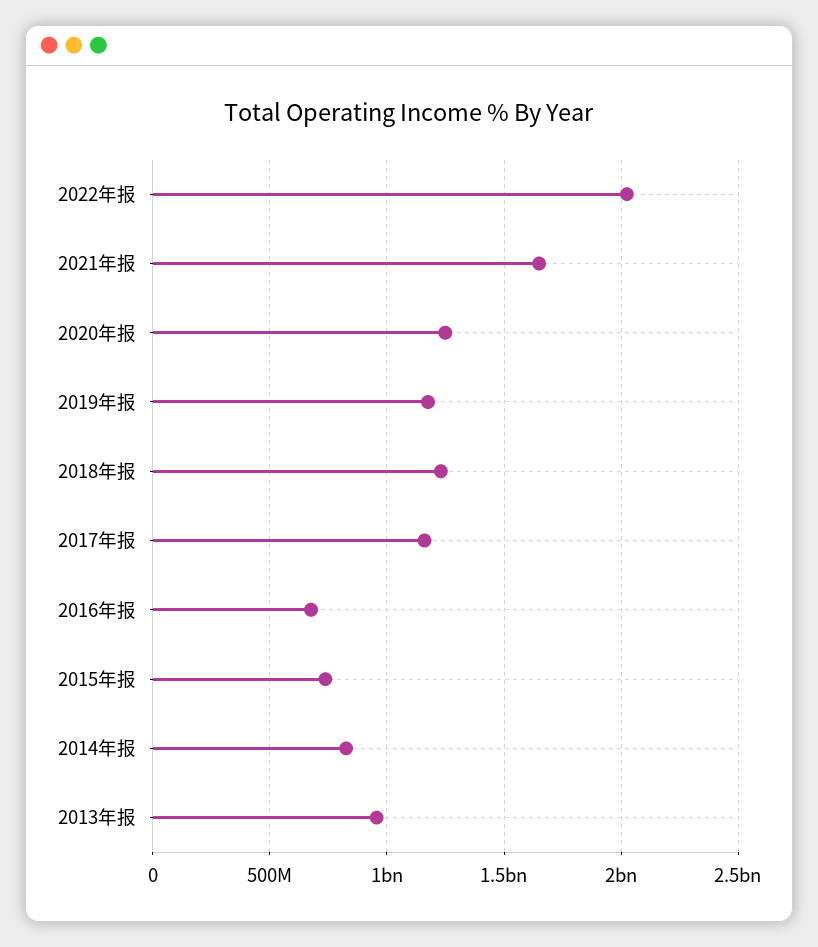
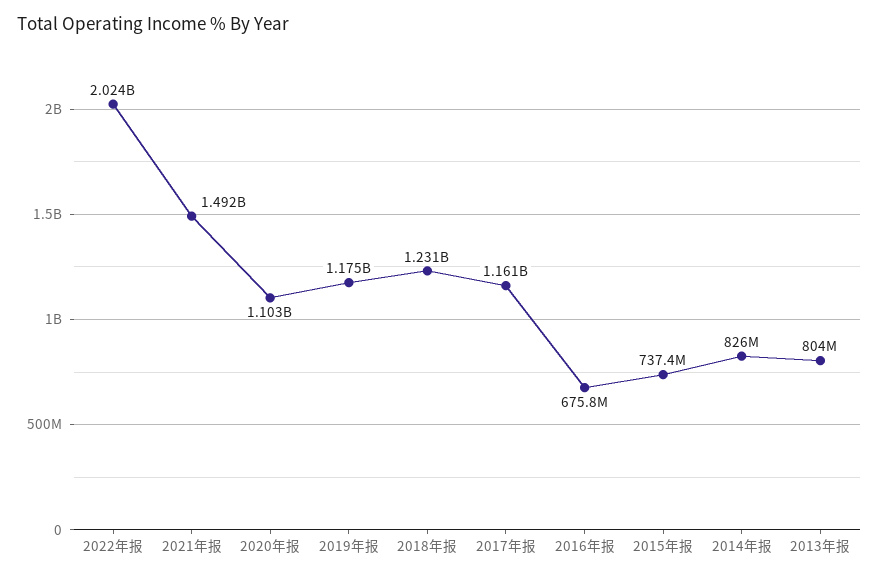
  {
    "2022年报": 2024000000,
-   "2021年报": 1650000000,
+   "2021年报": 1492000000,
-   "2020年报": 1250000000,
+   "2020年报": 1103000000,
    "2019年报": 1175000000,
    "2018年报": 1231000000,
    "2017年报": 1161000000,
    "2016年报": 675800000,
    "2015年报": 737400000,
    "2014年报": 826000000,
-   "2013年报": 950000000
+   "2013年报": 804000000
  }

